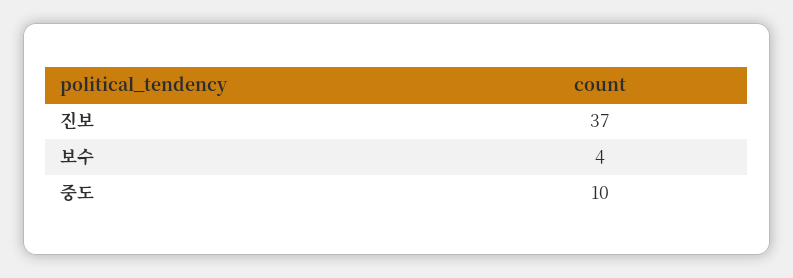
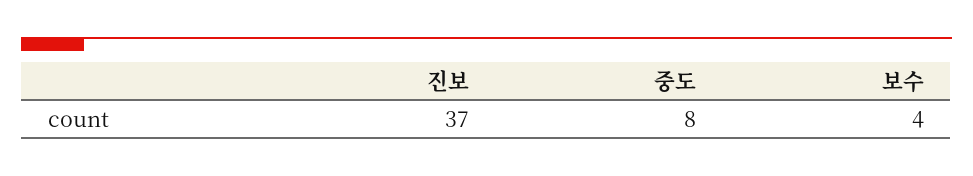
  {
    "진보": 37,
    "보수": 4,
-   "중도": 10
+   "중도": 8
  }

